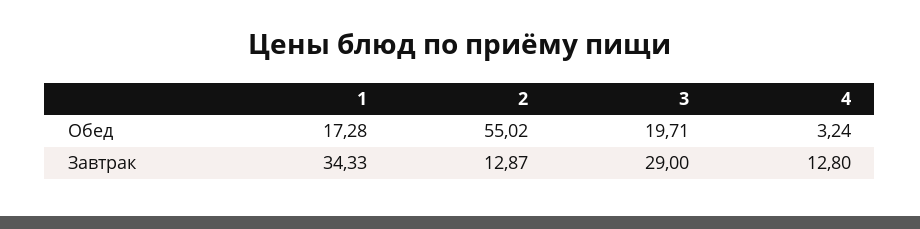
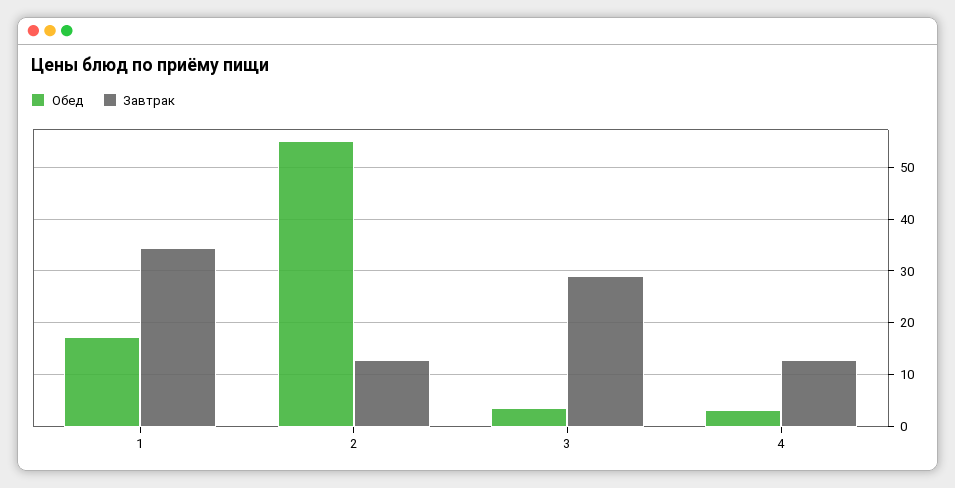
  {
    "Обед": {
      "1": 17.28,
      "2": 55.02,
-     "3": 19.71,
+     "3": 4,
      "4": 3.24
    },
    "Завтрак": {
      "1": 34.33,
      "2": 12.87,
      "3": 29,
      "4": 12.8
    }
  }

